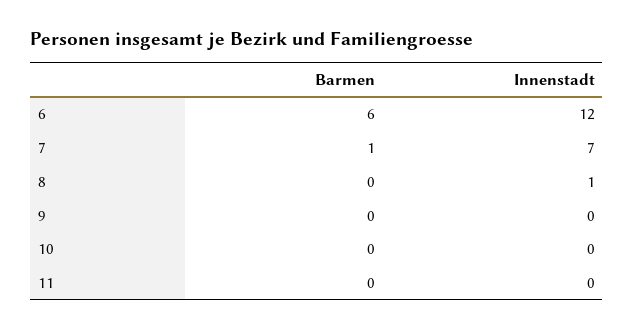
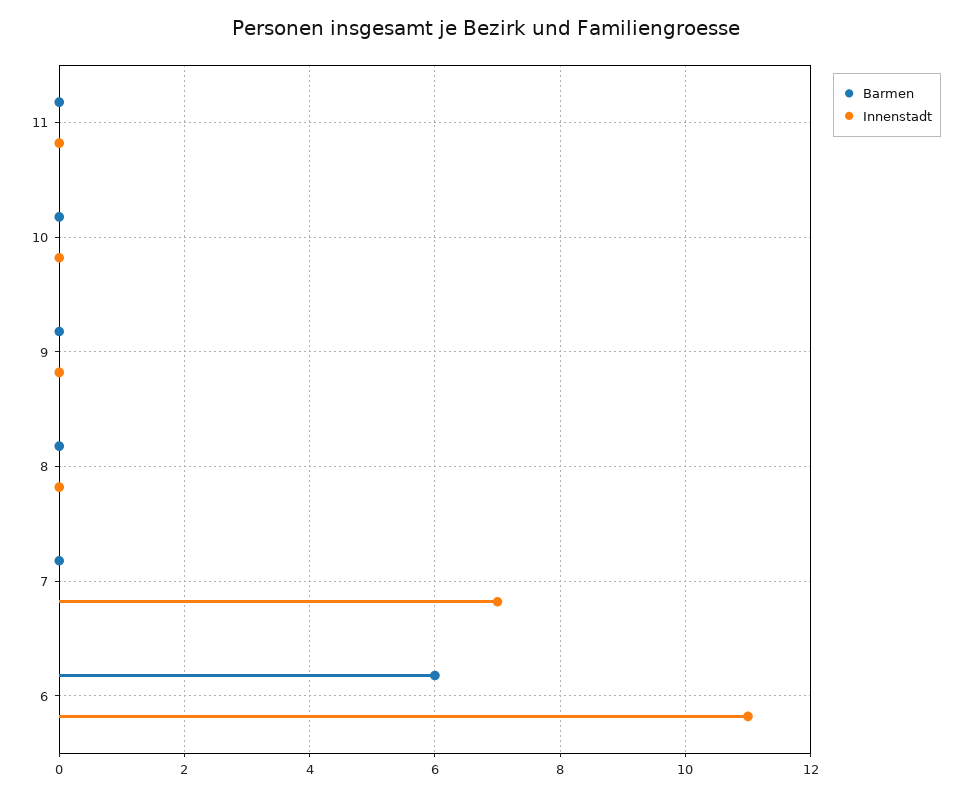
  {
    "Barmen": {
      "6": 6,
-     "7": 1,
+     "7": 0,
      "8": 0,
      "9": 0,
      "10": 0,
      "11": 0
    },
    "Innenstadt": {
-     "6": 12,
+     "6": 11,
      "7": 7,
-     "8": 1,
+     "8": 0,
      "9": 0,
      "10": 0,
      "11": 0
    }
  }

